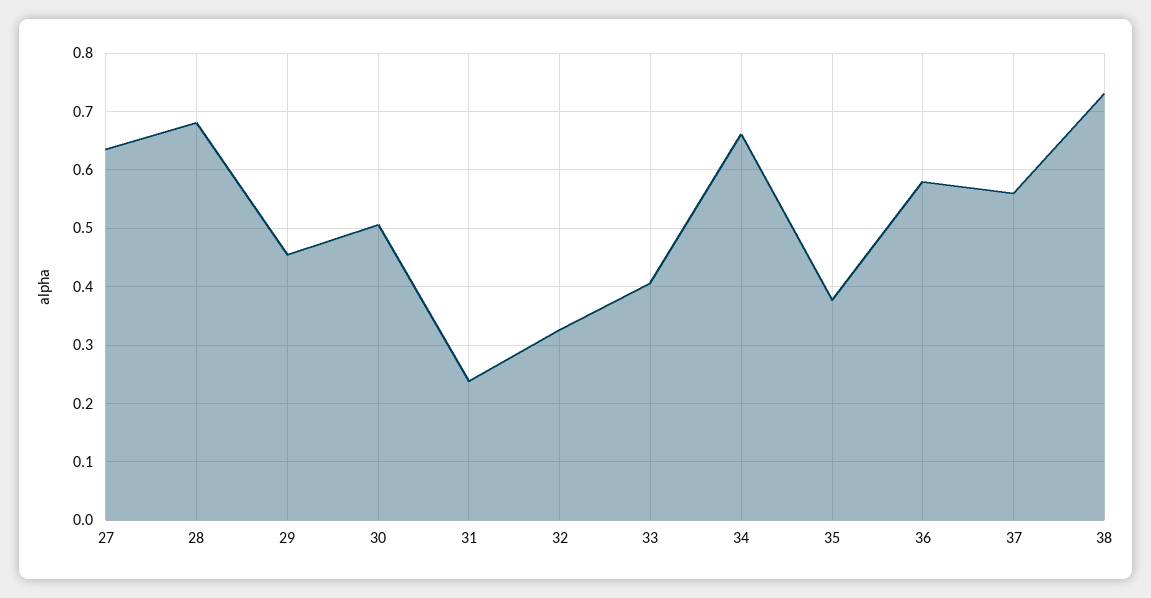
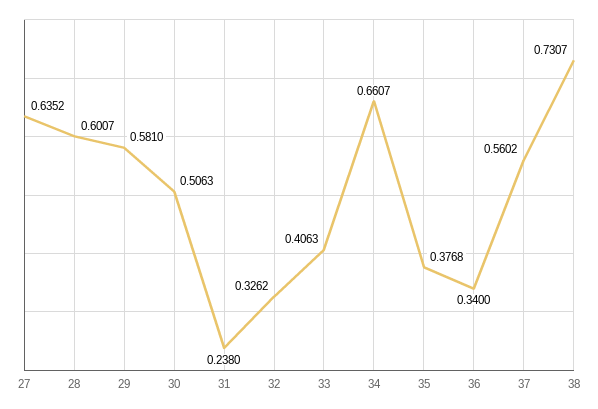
  {
    "27": 0.6352,
-   "28": 0.68,
+   "28": 0.6007,
-   "29": 0.46,
+   "29": 0.581,
    "30": 0.5063,
    "31": 0.238,
    "32": 0.3262,
    "33": 0.4063,
    "34": 0.6607,
    "35": 0.3768,
-   "36": 0.58,
+   "36": 0.34,
    "37": 0.5602,
    "38": 0.7307
  }

